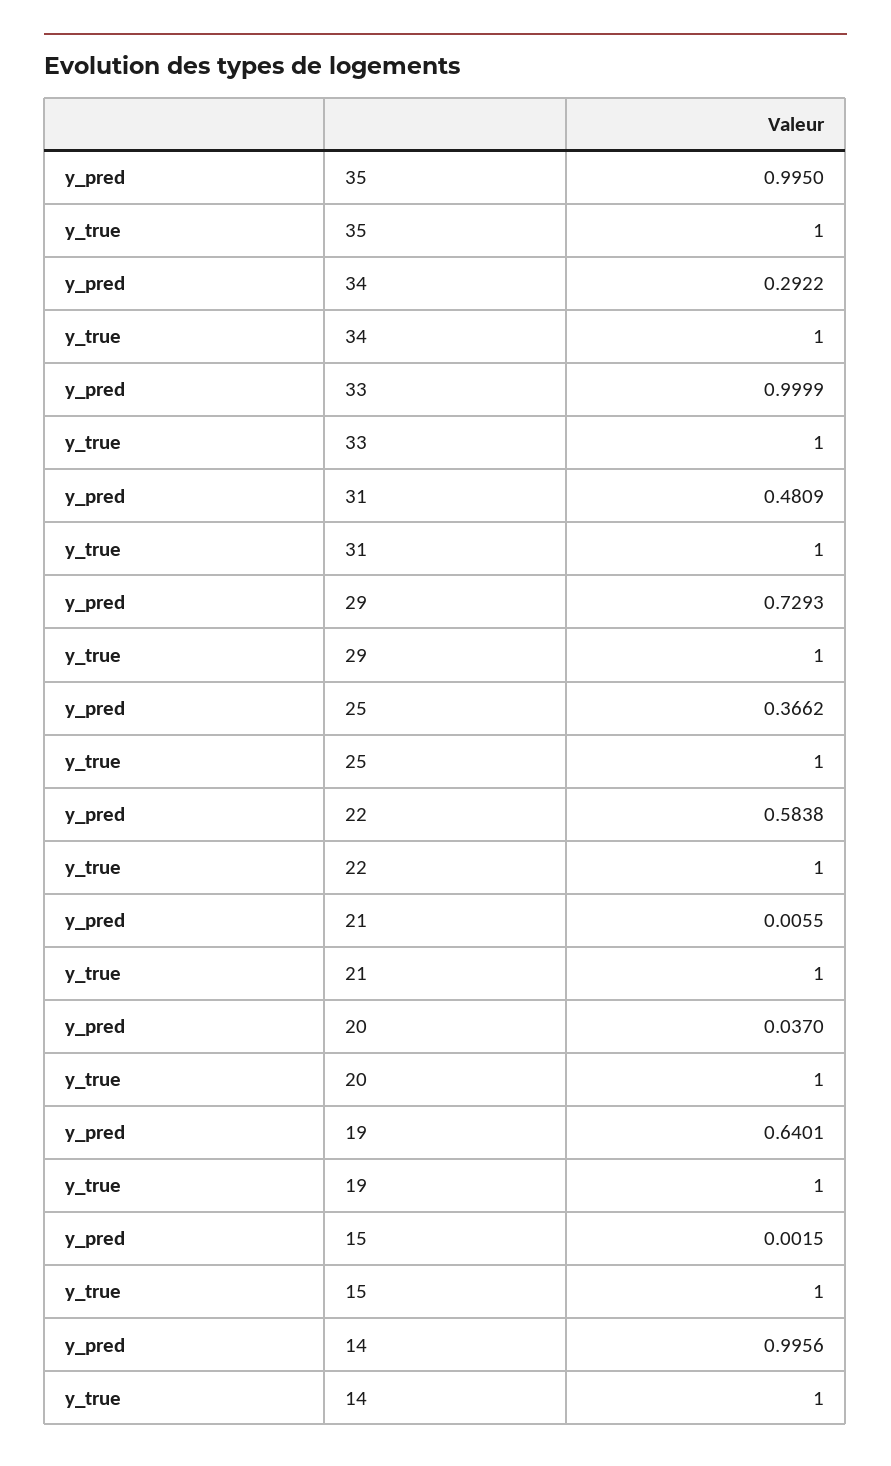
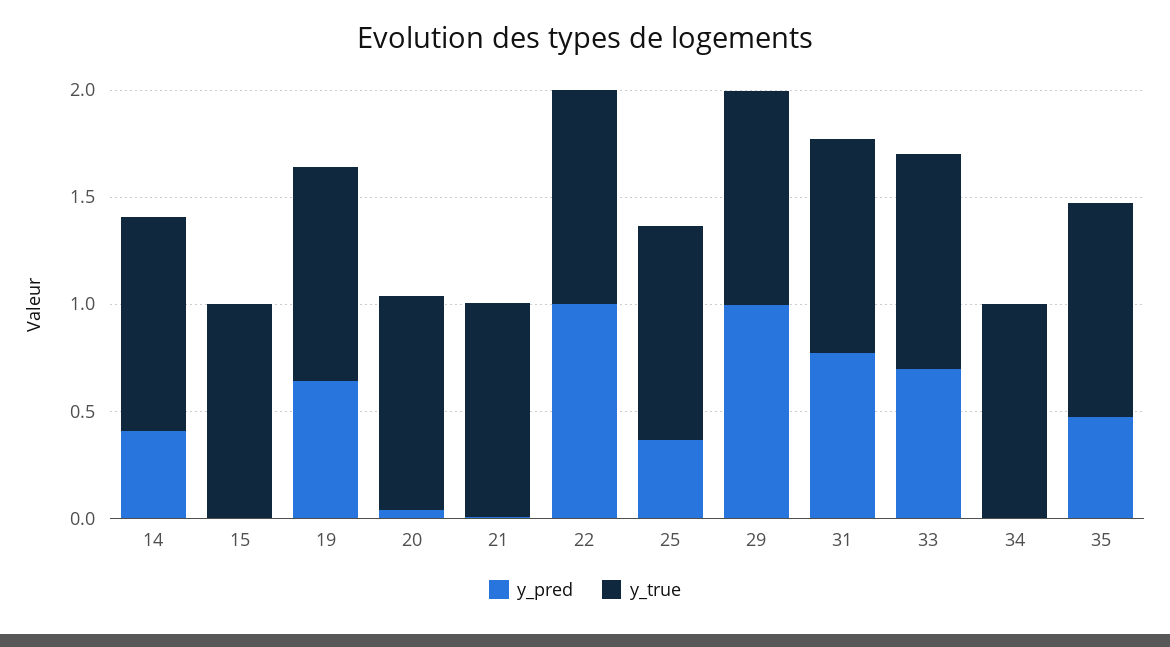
  {
    "y_pred": {
-     "35": 0.995,
+     "35": 0.5,
-     "34": 0.2922,
+     "34": 0,
-     "33": 0.9999,
+     "33": 0.7,
-     "31": 0.4809,
+     "31": 0.8,
-     "29": 0.7293,
+     "29": 1,
      "25": 0.3662,
-     "22": 0.5838,
+     "22": 1,
      "21": 0.0055,
      "20": 0.037,
      "19": 0.6401,
      "15": 0.0015,
-     "14": 0.9956
+     "14": 0.4
    },
    "y_true": {
      "35": 1,
      "34": 1,
      "33": 1,
      "31": 1,
      "29": 1,
      "25": 1,
      "22": 1,
      "21": 1,
      "20": 1,
      "19": 1,
      "15": 1,
      "14": 1
    }
  }

